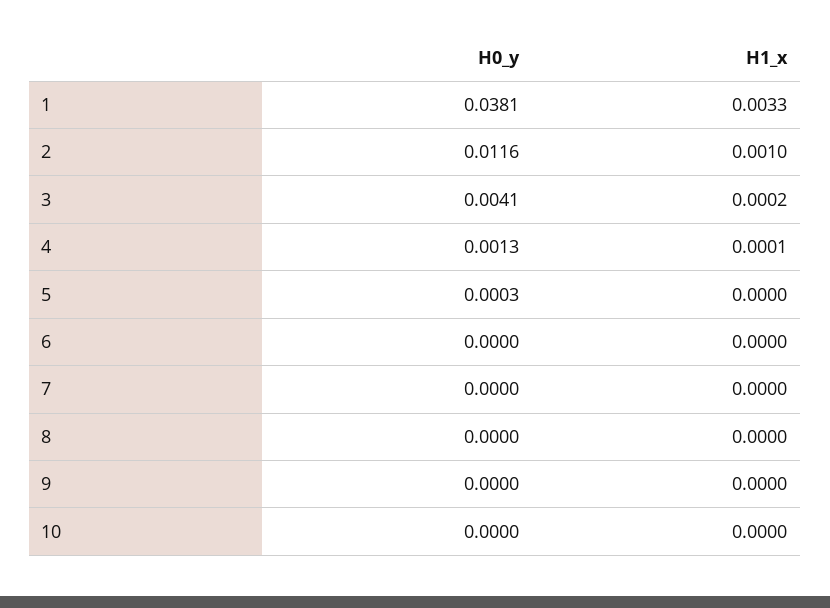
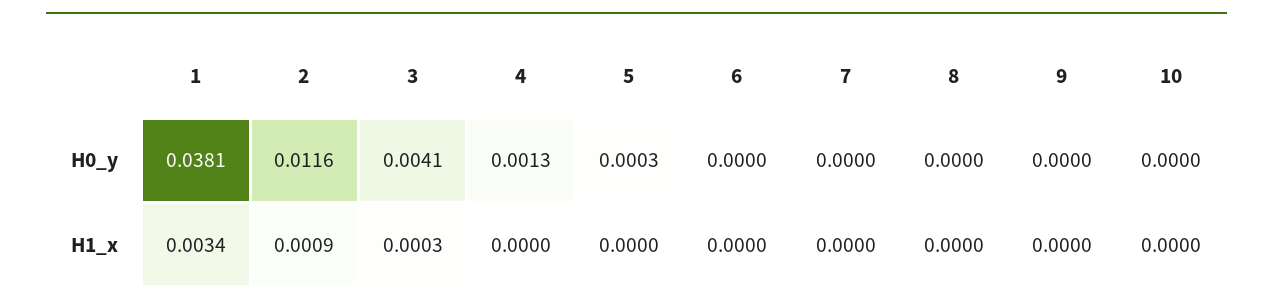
  {
    "H0_y": {
      "1": 0.0381,
      "2": 0.0116,
      "3": 0.0041,
      "4": 0.0013,
      "5": 0.0003,
      "6": 0,
      "7": 0,
      "8": 0,
      "9": 0,
      "10": 0
    },
    "H1_x": {
-     "1": 0.0033,
+     "1": 0.0034,
-     "2": 0.001,
+     "2": 0.0009,
-     "3": 0.0002,
+     "3": 0.0003,
-     "4": 0.0001,
+     "4": 0,
      "5": 0,
      "6": 0,
      "7": 0,
      "8": 0,
      "9": 0,
      "10": 0
    }
  }

